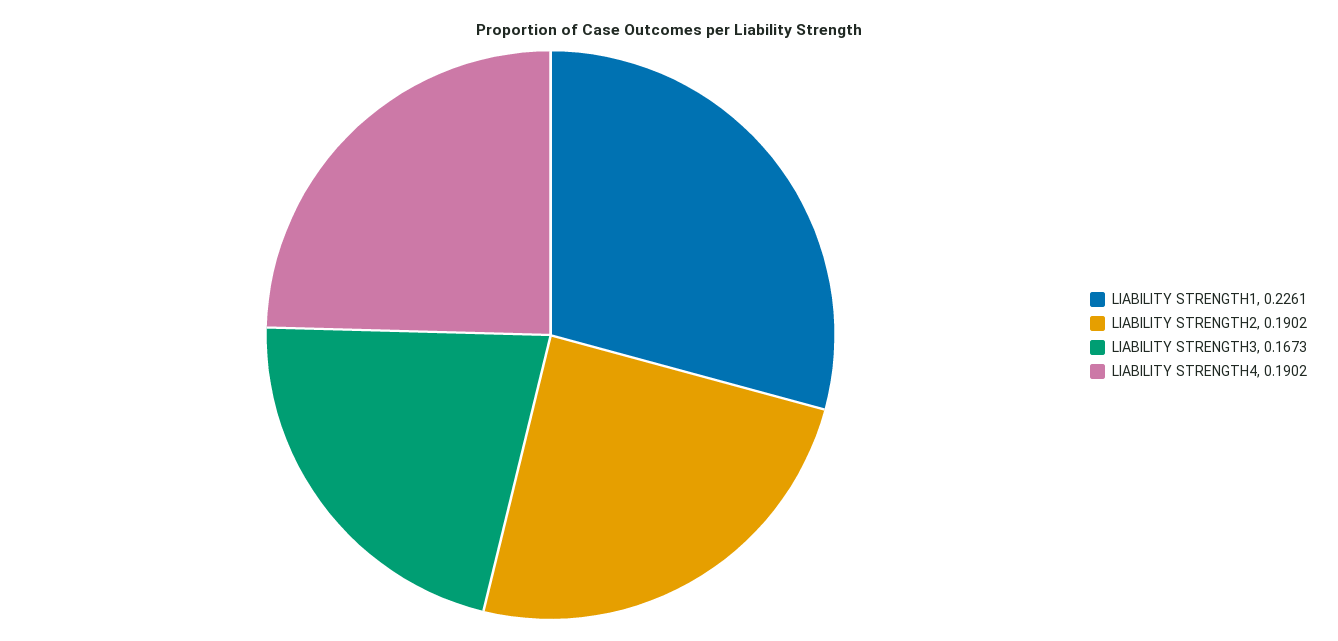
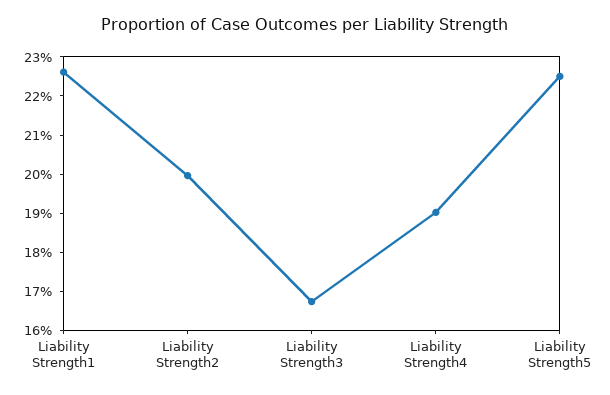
  {
    "LIABILITY STRENGTH1": 0.2261,
-   "LIABILITY STRENGTH2": 0.1902,
+   "LIABILITY STRENGTH2": 0.2,
    "LIABILITY STRENGTH3": 0.1673,
-   "LIABILITY STRENGTH4": 0.1902
+   "LIABILITY STRENGTH4": 0.1902,
+   "Liability Strength5": 0.225
  }

